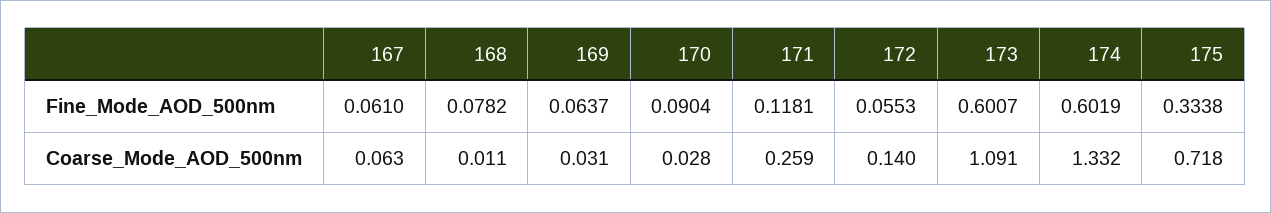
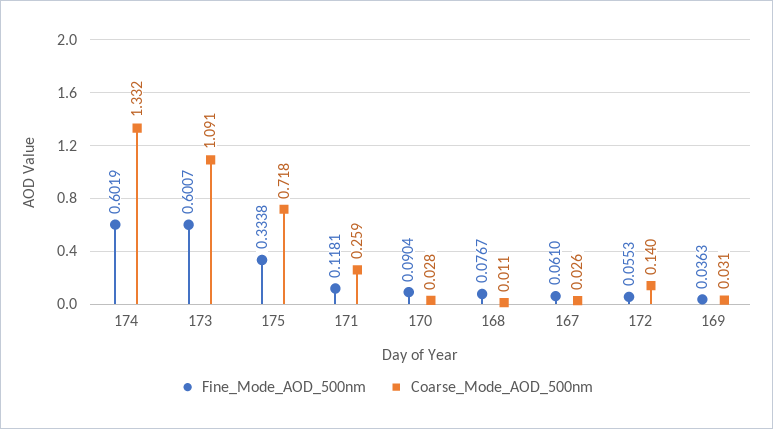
  {
    "Fine_Mode_AOD_500nm": {
      "167": 0.061,
-     "168": 0.0782,
+     "168": 0.0767,
-     "169": 0.0637,
+     "169": 0.0363,
      "170": 0.0904,
      "171": 0.1181,
      "172": 0.0553,
      "173": 0.6007,
      "174": 0.6019,
      "175": 0.3338
    },
    "Coarse_Mode_AOD_500nm": {
-     "167": 0.063,
+     "167": 0.026,
      "168": 0.011,
      "169": 0.031,
      "170": 0.028,
      "171": 0.259,
      "172": 0.14,
      "173": 1.091,
      "174": 1.332,
      "175": 0.718
    }
  }

